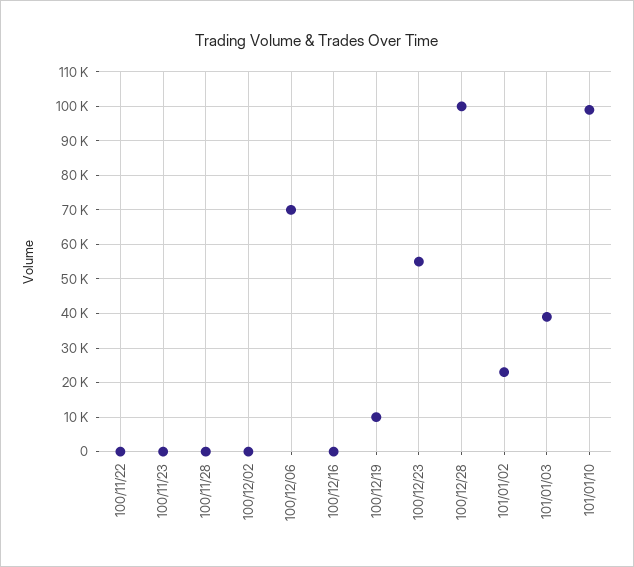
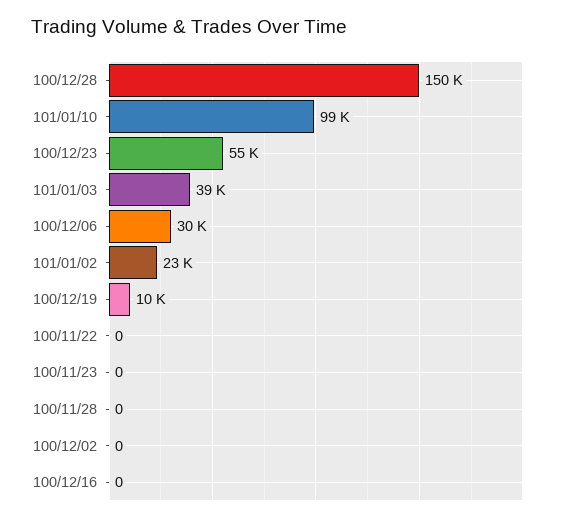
  {
    "100/11/22": 0,
    "100/11/23": 0,
    "100/11/28": 0,
    "100/12/02": 0,
-   "100/12/06": 70000,
+   "100/12/06": 30000,
    "100/12/16": 0,
    "100/12/19": 10000,
    "100/12/23": 55000,
-   "100/12/28": 100000,
+   "100/12/28": 150000,
    "101/01/02": 23000,
    "101/01/03": 39000,
    "101/01/10": 99000
  }

